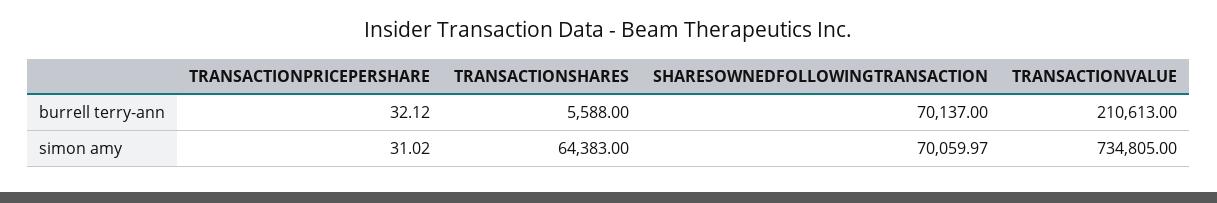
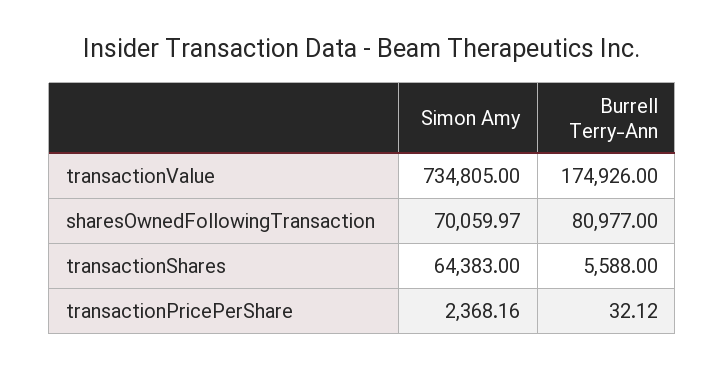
  {
    "TRANSACTIONPRICEPERSHARE": {
      "burrell terry-ann": 32.12,
-     "simon amy": 31.02
+     "simon amy": 2368.16
    },
    "TRANSACTIONSHARES": {
      "burrell terry-ann": 5588,
      "simon amy": 64383
    },
    "SHARESOWNEDFOLLOWINGTRANSACTION": {
-     "burrell terry-ann": 70137,
+     "burrell terry-ann": 80977,
      "simon amy": 70059.97
    },
    "TRANSACTIONVALUE": {
-     "burrell terry-ann": 210613,
+     "burrell terry-ann": 174926,
      "simon amy": 734805
    }
  }

